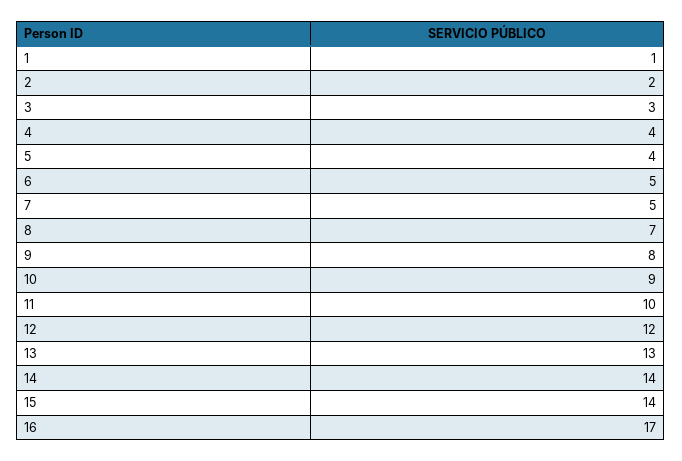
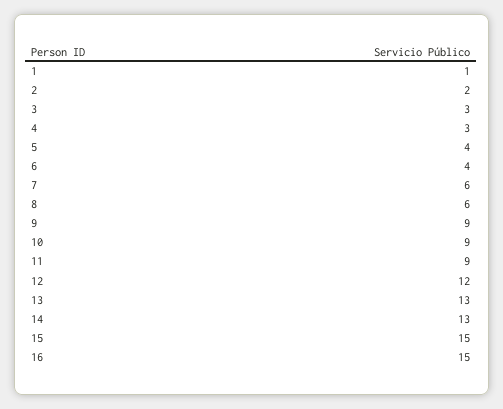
  {
    "1": 1,
    "2": 2,
    "3": 3,
-   "4": 4,
+   "4": 3,
    "5": 4,
-   "6": 5,
+   "6": 4,
-   "7": 5,
+   "7": 6,
-   "8": 7,
+   "8": 6,
-   "9": 8,
+   "9": 9,
    "10": 9,
-   "11": 10,
+   "11": 9,
    "12": 12,
    "13": 13,
-   "14": 14,
+   "14": 13,
-   "15": 14,
+   "15": 15,
-   "16": 17
+   "16": 15
  }

